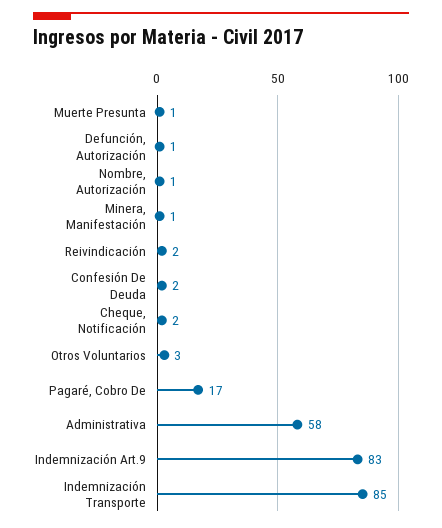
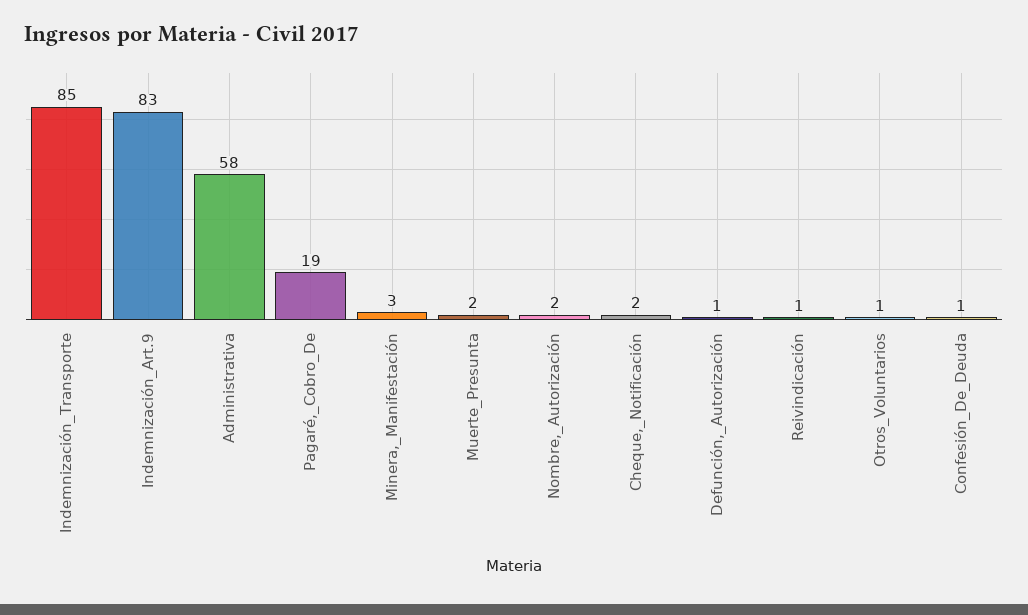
  {
-   "Muerte Presunta": 1,
+   "Muerte Presunta": 2,
    "Defunción, Autorización": 1,
-   "Nombre, Autorización": 1,
+   "Nombre, Autorización": 2,
-   "Minera, Manifestación": 1,
+   "Minera, Manifestación": 3,
-   "Reivindicación": 2,
+   "Reivindicación": 1,
-   "Confesión De Deuda": 2,
+   "Confesión De Deuda": 1,
    "Cheque, Notificación": 2,
-   "Otros Voluntarios": 3,
+   "Otros Voluntarios": 1,
-   "Pagaré, Cobro De": 17,
+   "Pagaré, Cobro De": 19,
    "Administrativa": 58,
    "Indemnización Art.9": 83,
    "Indemnización Transporte": 85
  }

